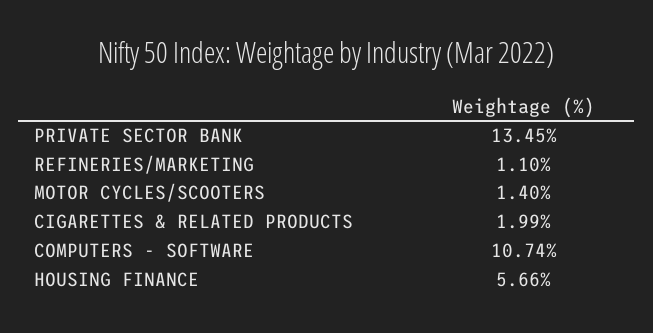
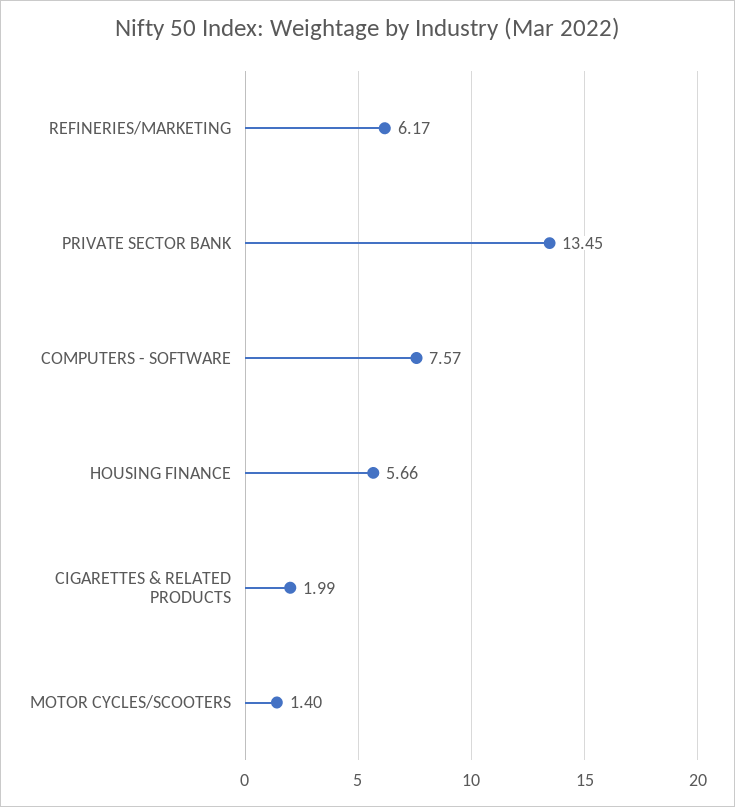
  {
    "PRIVATE SECTOR BANK": 13.45,
-   "REFINERIES/MARKETING": 1.1,
+   "REFINERIES/MARKETING": 6.17,
    "MOTOR CYCLES/SCOOTERS": 1.4,
    "CIGARETTES & RELATED PRODUCTS": 1.99,
-   "COMPUTERS - SOFTWARE": 10.74,
+   "COMPUTERS - SOFTWARE": 7.57,
    "HOUSING FINANCE": 5.66
  }

